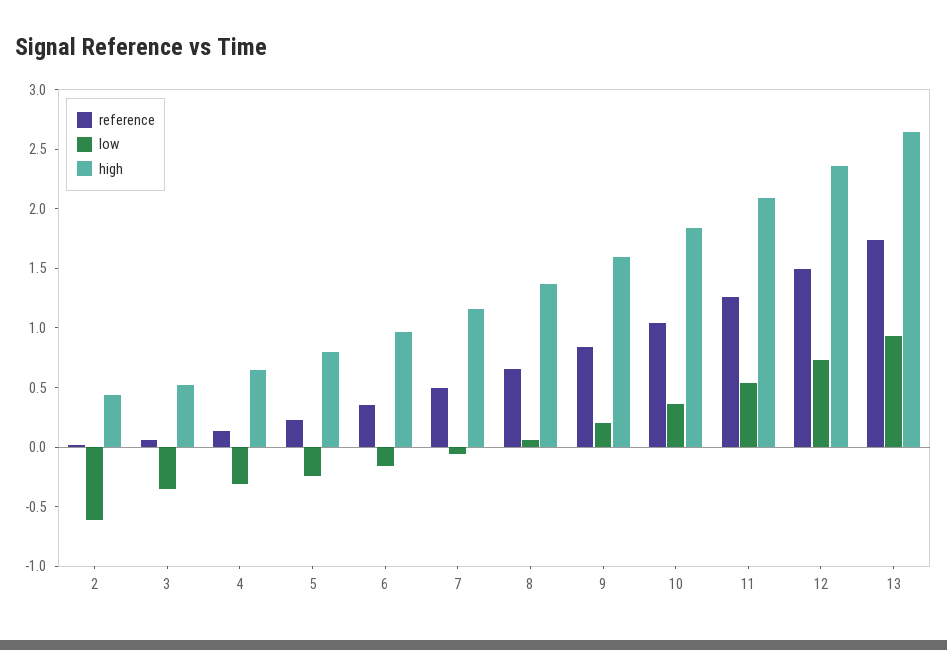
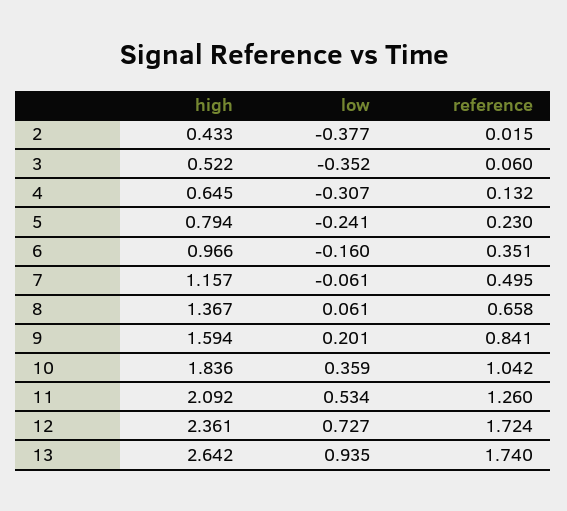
  {
    "reference": {
      "2": 0.015,
      "3": 0.06,
      "4": 0.132,
      "5": 0.23,
      "6": 0.351,
      "7": 0.495,
      "8": 0.658,
      "9": 0.841,
      "10": 1.042,
      "11": 1.26,
-     "12": 1.5,
+     "12": 1.724,
      "13": 1.74
    },
    "low": {
-     "2": -0.6,
+     "2": -0.377,
      "3": -0.352,
      "4": -0.307,
      "5": -0.241,
      "6": -0.16,
      "7": -0.061,
      "8": 0.061,
      "9": 0.201,
      "10": 0.359,
      "11": 0.534,
      "12": 0.727,
      "13": 0.935
    },
    "high": {
      "2": 0.433,
      "3": 0.522,
      "4": 0.645,
      "5": 0.794,
      "6": 0.966,
      "7": 1.157,
      "8": 1.367,
      "9": 1.594,
      "10": 1.836,
      "11": 2.092,
      "12": 2.361,
      "13": 2.642
    }
  }

